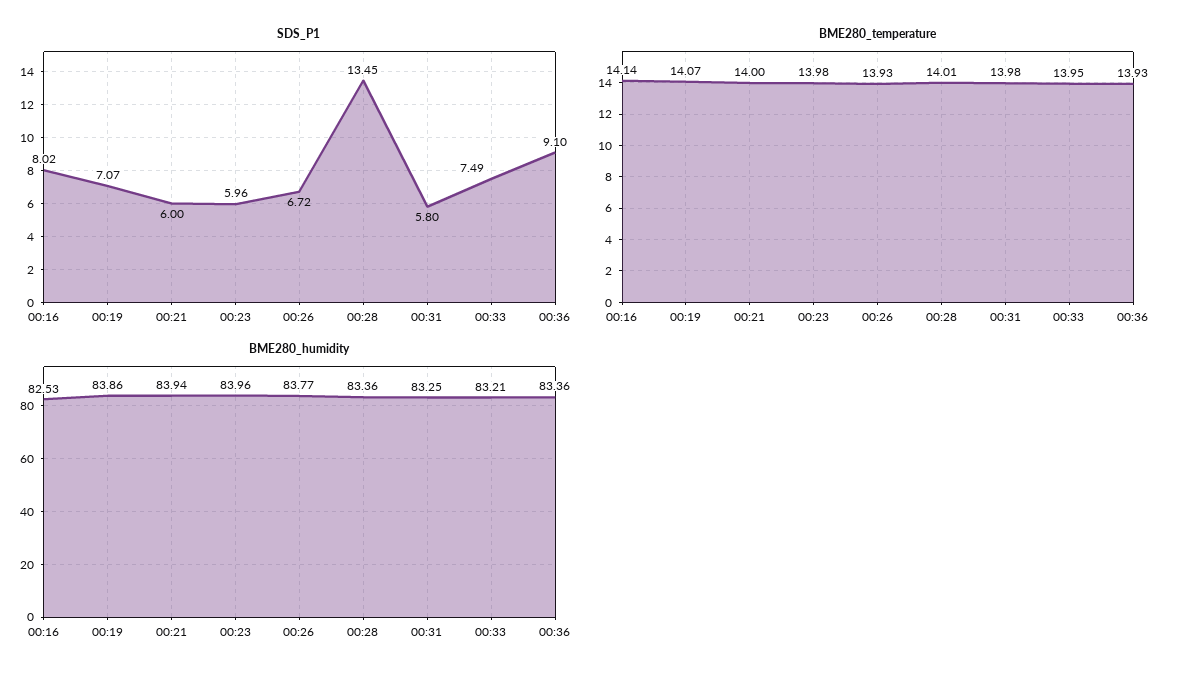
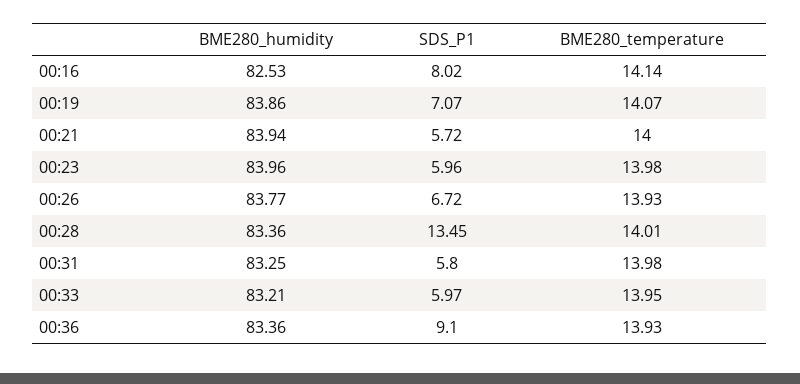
  {
    "SDS_P1": {
      "00:16": 8.02,
      "00:19": 7.07,
-     "00:21": 6,
+     "00:21": 5.72,
      "00:23": 5.96,
      "00:26": 6.72,
      "00:28": 13.45,
      "00:31": 5.8,
-     "00:33": 7.49,
+     "00:33": 5.97,
      "00:36": 9.1
    },
    "BME280_temperature": {
      "00:16": 14.14,
      "00:19": 14.07,
      "00:21": 14,
      "00:23": 13.98,
      "00:26": 13.93,
      "00:28": 14.01,
      "00:31": 13.98,
      "00:33": 13.95,
      "00:36": 13.93
    },
    "BME280_humidity": {
      "00:16": 82.53,
      "00:19": 83.86,
      "00:21": 83.94,
      "00:23": 83.96,
      "00:26": 83.77,
      "00:28": 83.36,
      "00:31": 83.25,
      "00:33": 83.21,
      "00:36": 83.36
    }
  }

